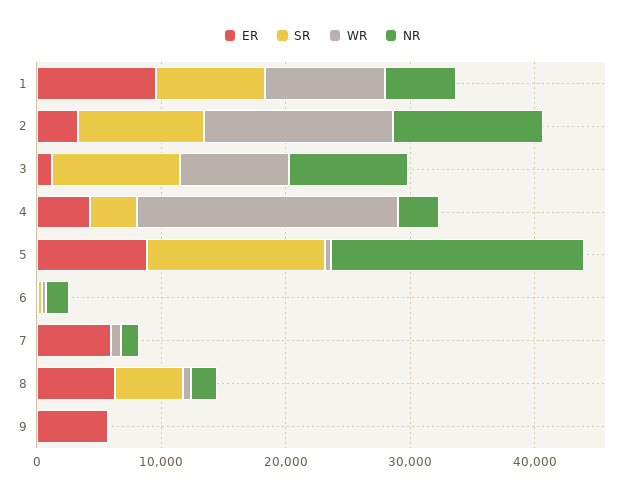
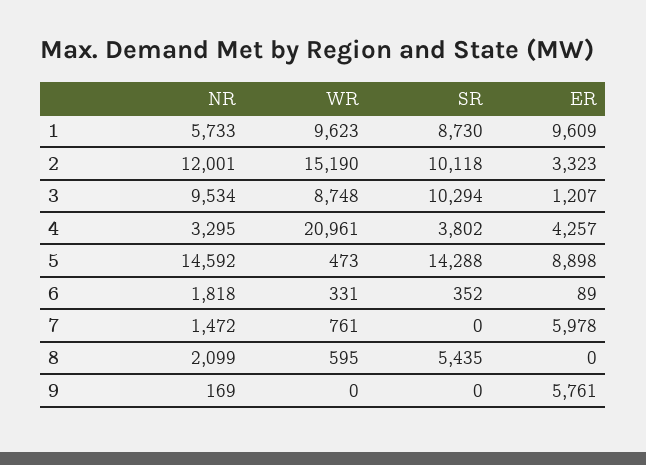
  {
    "ER": {
      "1": 9609,
      "2": 3323,
      "3": 1207,
      "4": 4257,
      "5": 8898,
      "6": 89,
      "7": 5978,
-     "8": 6000,
+     "8": 0,
      "9": 5761
    },
    "SR": {
      "1": 8730,
      "2": 10118,
      "3": 10294,
      "4": 3802,
      "5": 14288,
      "6": 352,
      "7": 0,
      "8": 5435,
      "9": 0
    },
    "WR": {
      "1": 9623,
      "2": 15190,
      "3": 8748,
      "4": 20961,
      "5": 473,
      "6": 331,
      "7": 761,
      "8": 595,
      "9": 0
    },
    "NR": {
      "1": 5733,
      "2": 12001,
      "3": 9534,
      "4": 3295,
-     "5": 20000,
+     "5": 14592,
      "6": 1818,
      "7": 1472,
      "8": 2099,
      "9": 169
    }
  }

